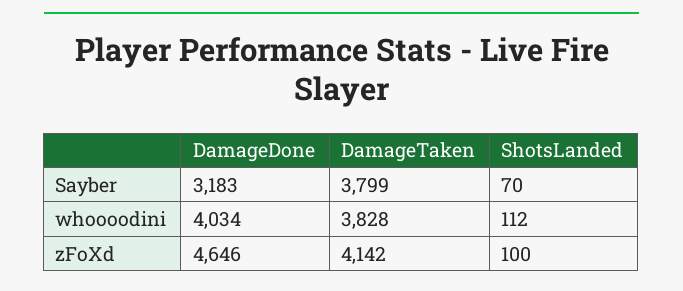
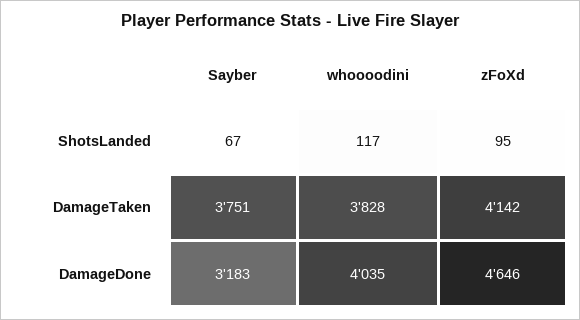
  {
    "DamageDone": {
      "Sayber": 3183,
-     "whoooodini": 4034,
+     "whoooodini": 4035,
      "zFoXd": 4646
    },
    "DamageTaken": {
-     "Sayber": 3799,
+     "Sayber": 3751,
      "whoooodini": 3828,
      "zFoXd": 4142
    },
    "ShotsLanded": {
-     "Sayber": 70,
+     "Sayber": 67,
-     "whoooodini": 112,
+     "whoooodini": 117,
-     "zFoXd": 100
+     "zFoXd": 95
    }
  }

